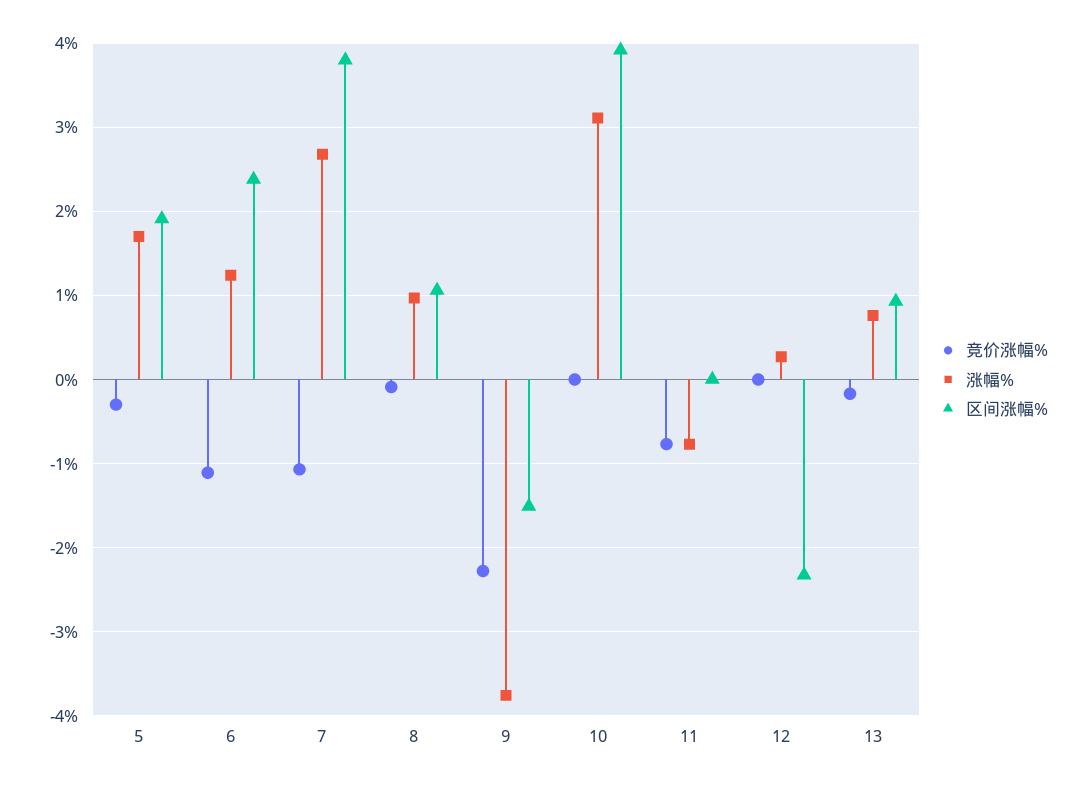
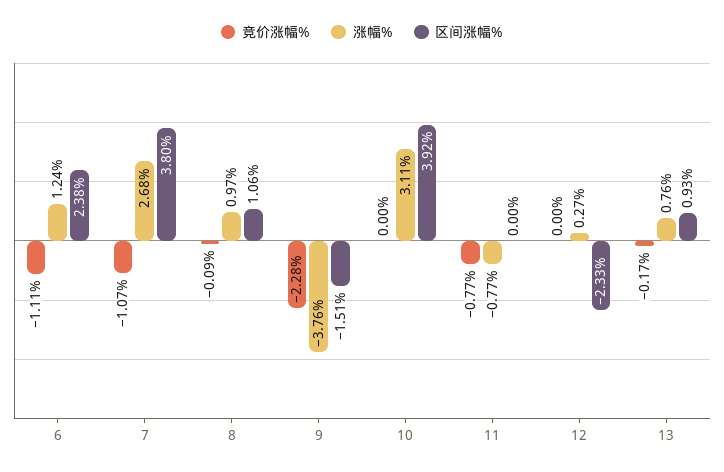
  {
    "竞价涨幅%": {
-     "5": -0.3,
      "6": -1.11,
      "7": -1.07,
      "8": -0.09,
      "9": -2.28,
      "10": 0,
      "11": -0.77,
      "12": 0,
      "13": -0.17
    },
    "涨幅%": {
-     "5": 1.7,
      "6": 1.24,
      "7": 2.68,
      "8": 0.97,
      "9": -3.76,
      "10": 3.11,
      "11": -0.77,
      "12": 0.27,
      "13": 0.76
    },
    "区间涨幅%": {
-     "5": 1.9,
      "6": 2.38,
      "7": 3.8,
      "8": 1.06,
      "9": -1.51,
      "10": 3.92,
      "11": 0,
      "12": -2.33,
      "13": 0.93
    }
  }

